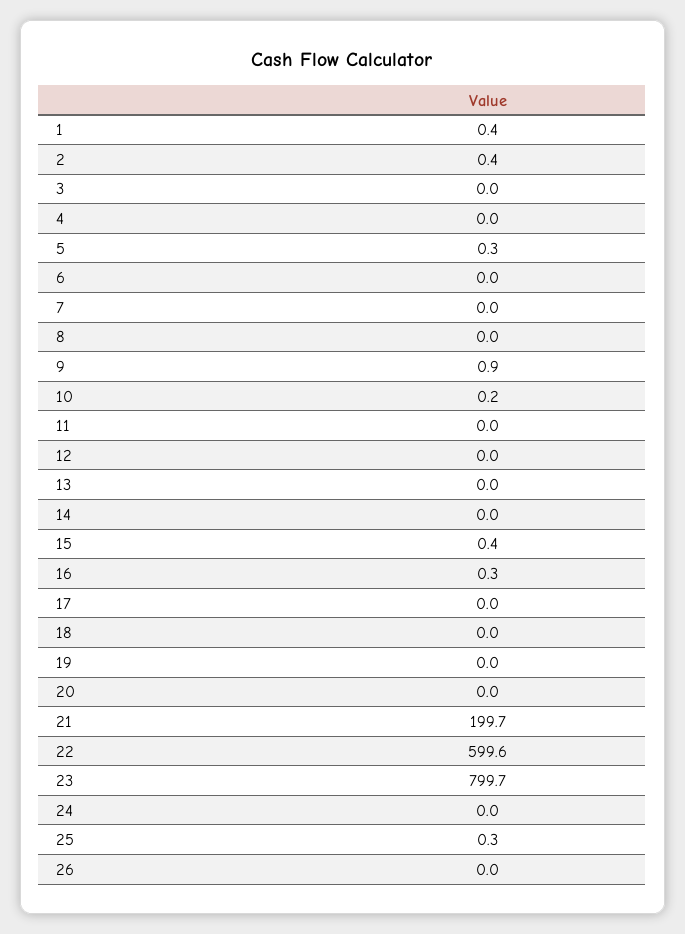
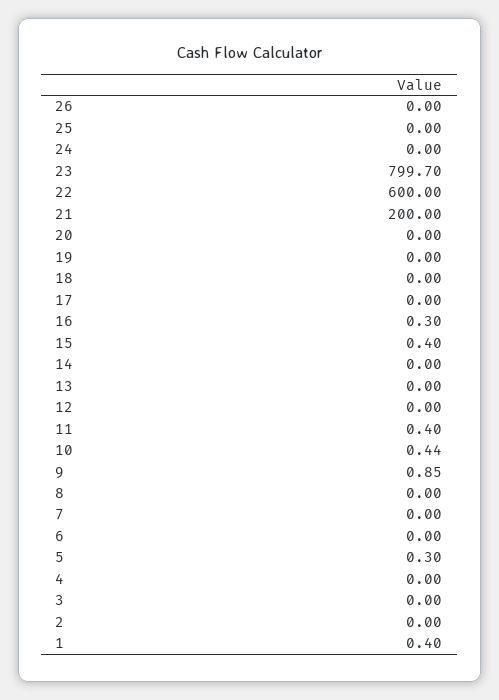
  {
    "1": 0.4,
-   "2": 0.4,
+   "2": 0,
    "3": 0,
    "4": 0,
    "5": 0.3,
    "6": 0,
    "7": 0,
    "8": 0,
    "9": 0.85,
-   "10": 0.2,
+   "10": 0.44,
-   "11": 0,
+   "11": 0.4,
    "12": 0,
    "13": 0,
    "14": 0,
    "15": 0.4,
    "16": 0.3,
    "17": 0,
    "18": 0,
    "19": 0,
    "20": 0,
-   "21": 199.7,
+   "21": 200,
-   "22": 599.6,
+   "22": 600,
    "23": 799.7,
    "24": 0,
-   "25": 0.3,
+   "25": 0,
    "26": 0
  }

